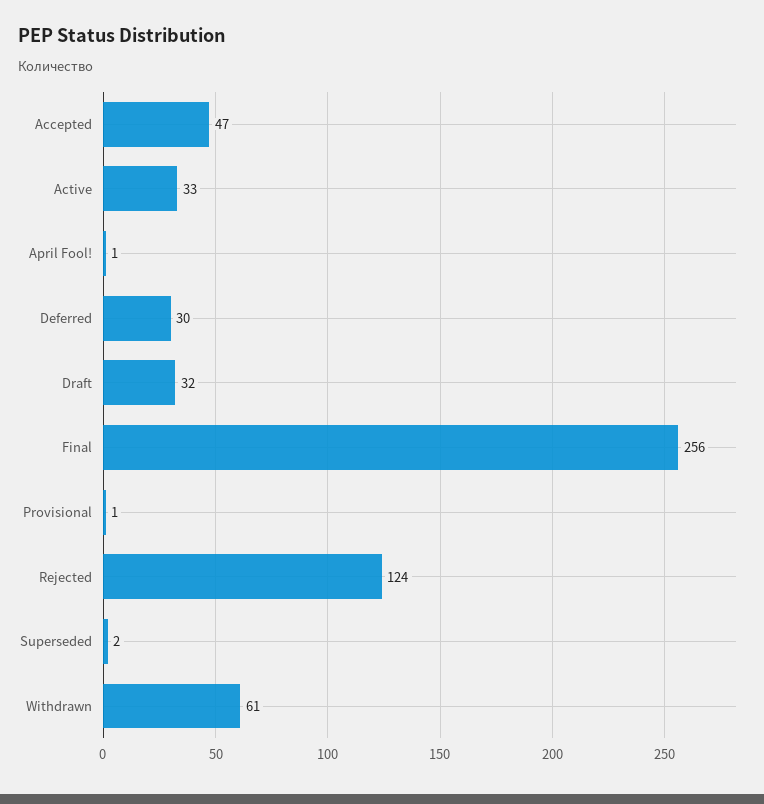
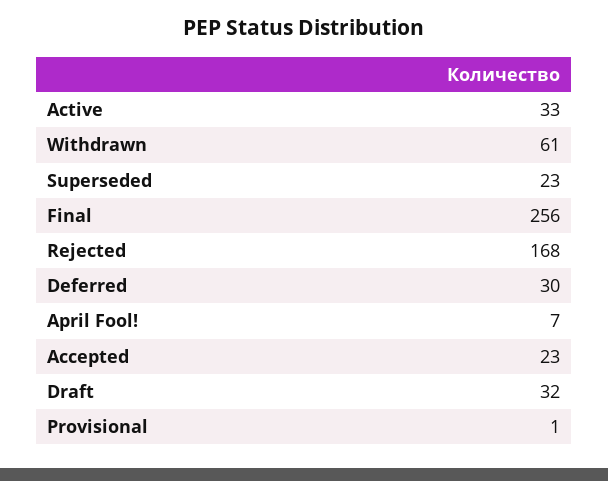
  {
-   "Accepted": 47,
+   "Accepted": 23,
    "Active": 33,
-   "April Fool!": 1,
+   "April Fool!": 7,
    "Deferred": 30,
    "Draft": 32,
    "Final": 256,
    "Provisional": 1,
-   "Rejected": 124,
+   "Rejected": 168,
-   "Superseded": 2,
+   "Superseded": 23,
    "Withdrawn": 61
  }

